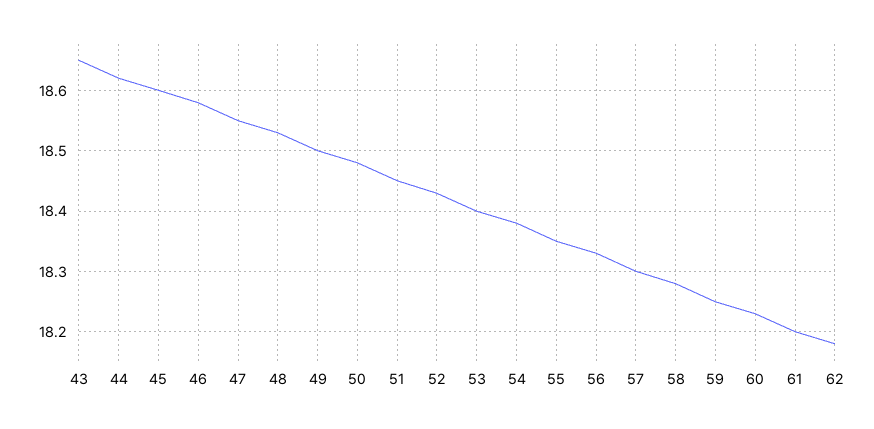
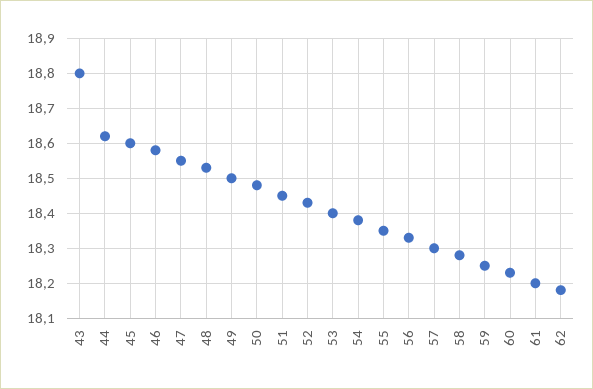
  {
-   "43": 18.65,
+   "43": 18.8,
    "44": 18.62,
    "45": 18.6,
    "46": 18.58,
    "47": 18.55,
    "48": 18.53,
    "49": 18.5,
    "50": 18.48,
    "51": 18.45,
    "52": 18.43,
    "53": 18.4,
    "54": 18.38,
    "55": 18.35,
    "56": 18.33,
    "57": 18.3,
    "58": 18.28,
    "59": 18.25,
    "60": 18.23,
    "61": 18.2,
    "62": 18.18
  }

